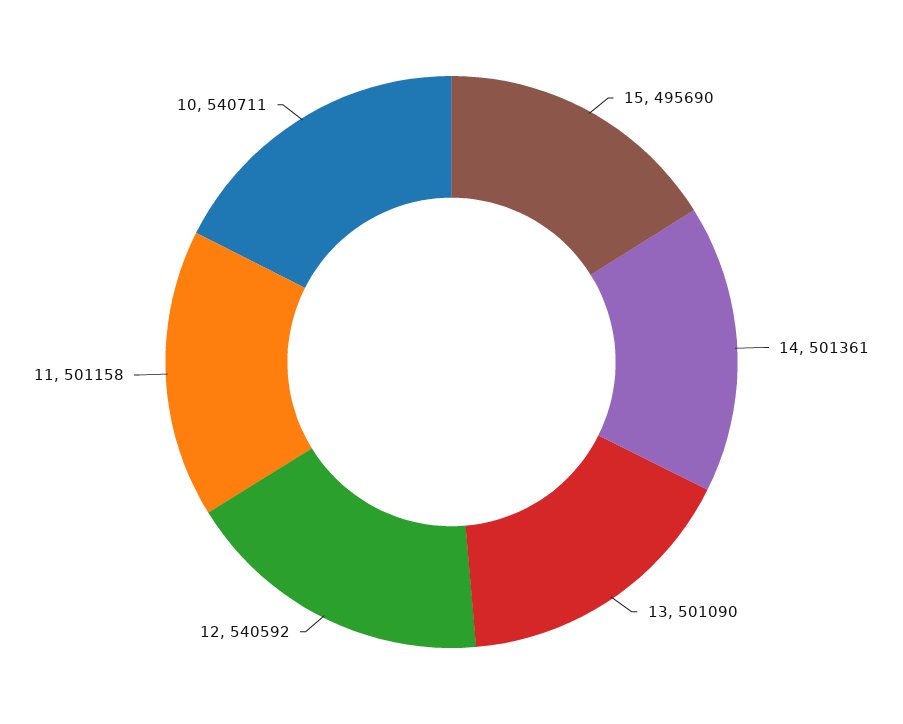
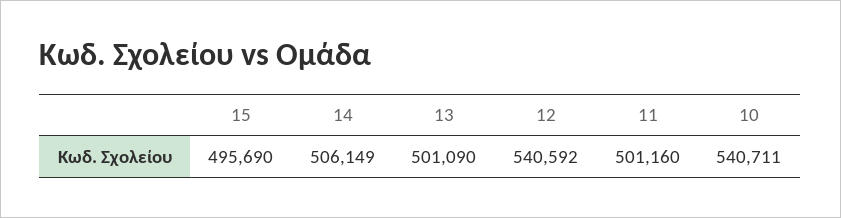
  {
    "15": 495690,
-   "14": 501361,
+   "14": 506149,
    "13": 501090,
    "12": 540592,
-   "11": 501158,
+   "11": 501160,
    "10": 540711
  }

